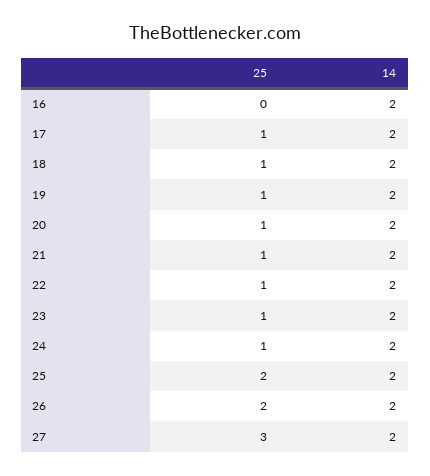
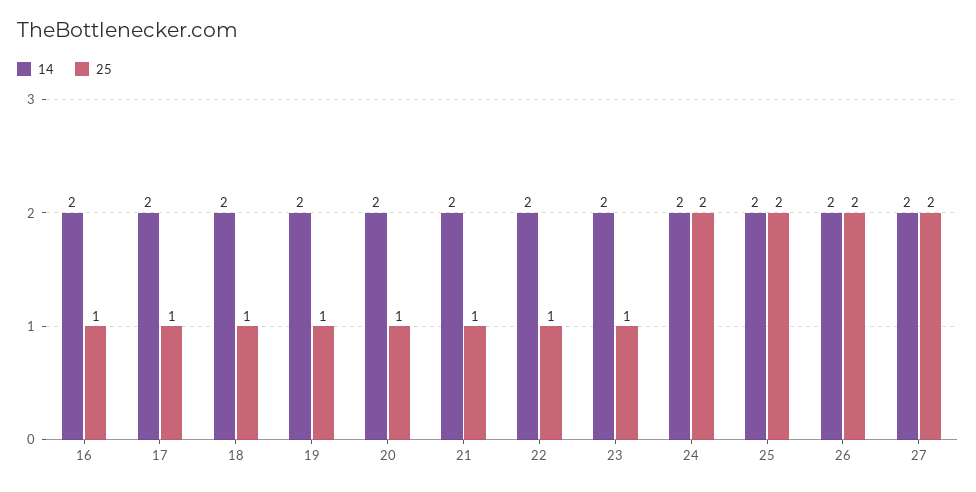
  {
    "25": {
-     "16": 0,
+     "16": 1,
      "17": 1,
      "18": 1,
      "19": 1,
      "20": 1,
      "21": 1,
      "22": 1,
      "23": 1,
-     "24": 1,
+     "24": 2,
      "25": 2,
      "26": 2,
-     "27": 3
+     "27": 2
    },
    "14": {
      "16": 2,
      "17": 2,
      "18": 2,
      "19": 2,
      "20": 2,
      "21": 2,
      "22": 2,
      "23": 2,
      "24": 2,
      "25": 2,
      "26": 2,
      "27": 2
    }
  }

